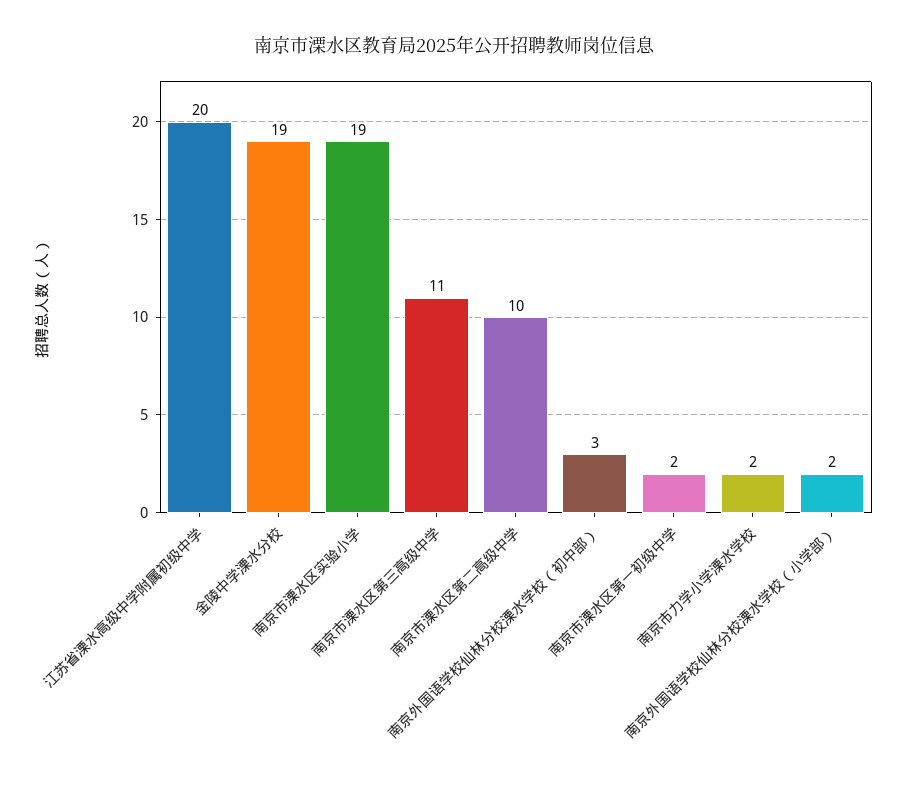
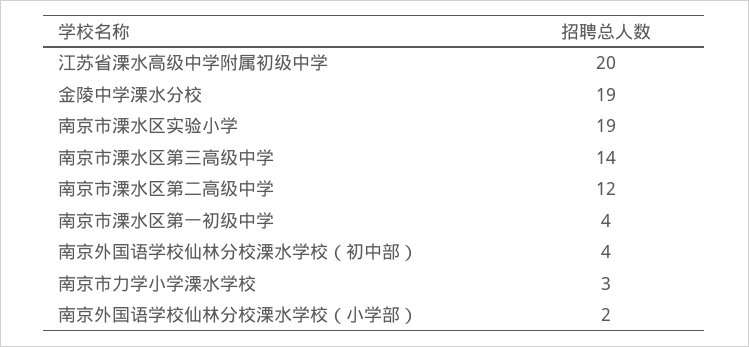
  {
    "江苏省溧水高级中学附属初级中学": 20,
    "金陵中学溧水分校": 19,
    "南京市溧水区实验小学": 19,
-   "南京市溧水区第三高级中学": 11,
+   "南京市溧水区第三高级中学": 14,
-   "南京市溧水区第二高级中学": 10,
+   "南京市溧水区第二高级中学": 12,
-   "南京外国语学校仙林分校溧水学校（初中部）": 3,
+   "南京外国语学校仙林分校溧水学校（初中部）": 4,
-   "南京市溧水区第一初级中学": 2,
+   "南京市溧水区第一初级中学": 4,
-   "南京市力学小学溧水学校": 2,
+   "南京市力学小学溧水学校": 3,
    "南京外国语学校仙林分校溧水学校（小学部）": 2
  }

